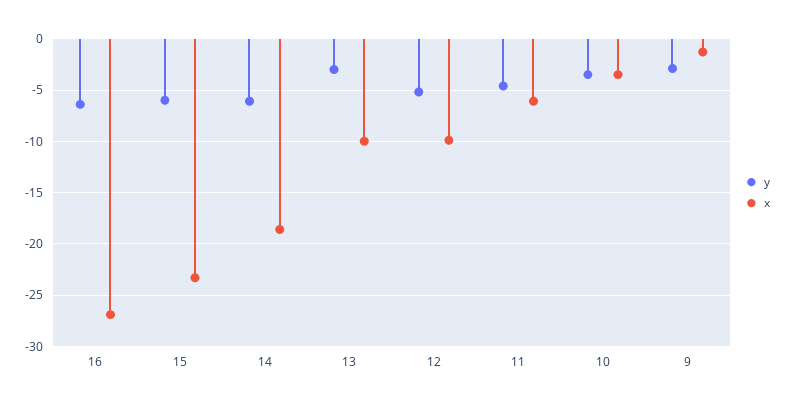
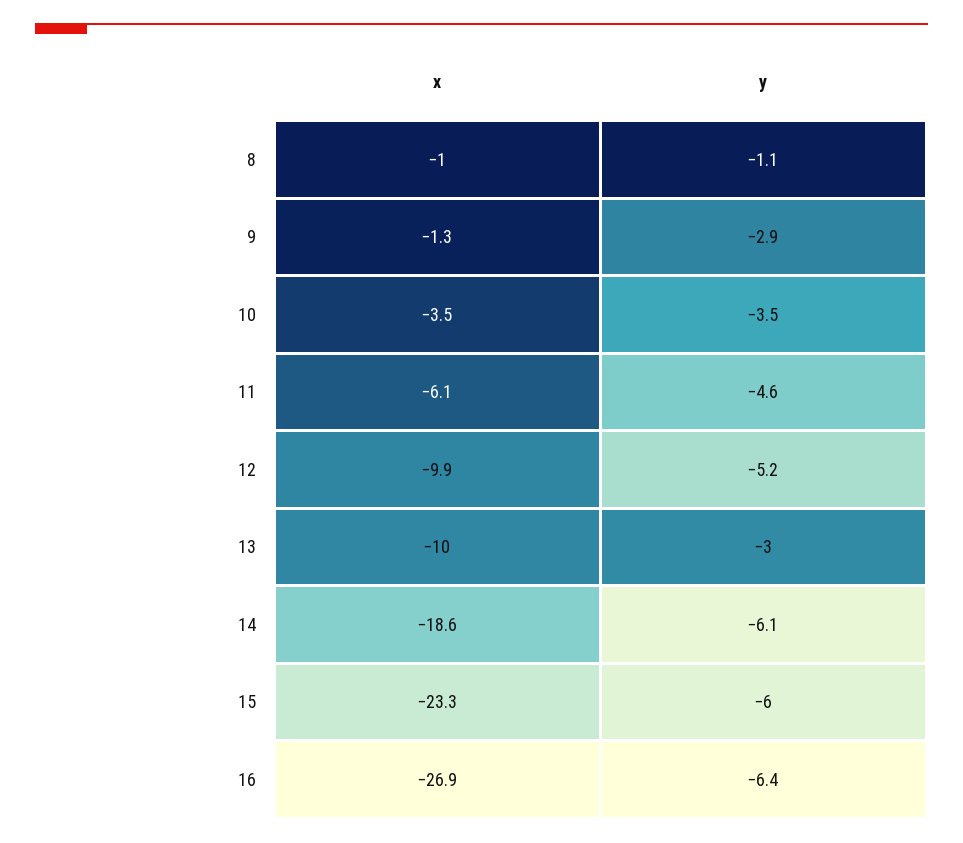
  {
    "y": {
      "16": -6.4,
      "15": -6,
      "14": -6.1,
      "13": -3,
      "12": -5.2,
      "11": -4.6,
      "10": -3.5,
-     "9": -2.9
+     "9": -2.9,
+     "8": -1.1
    },
    "x": {
      "16": -26.9,
      "15": -23.3,
      "14": -18.6,
      "13": -10,
      "12": -9.9,
      "11": -6.1,
      "10": -3.5,
-     "9": -1.3
+     "9": -1.3,
+     "8": -1
    }
  }

